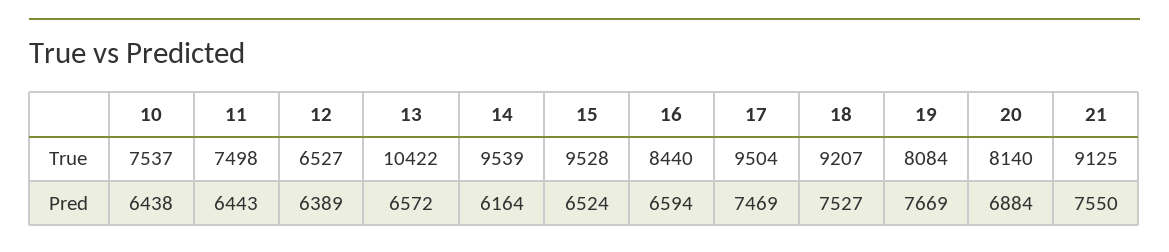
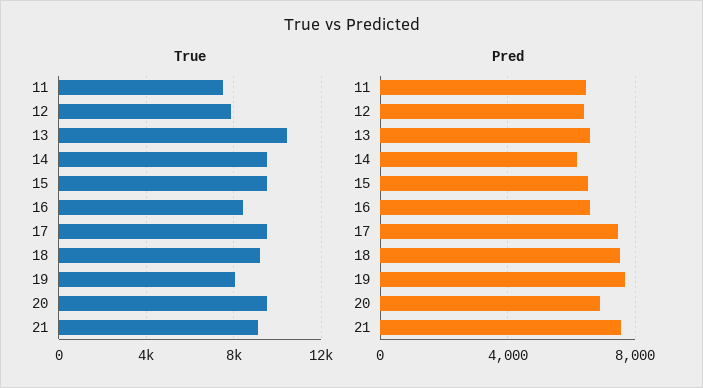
  {
    "True": {
-     "10": 7537,
      "11": 7498,
-     "12": 6527,
+     "12": 8000,
      "13": 10422,
      "14": 9539,
      "15": 9528,
      "16": 8440,
      "17": 9504,
      "18": 9207,
      "19": 8084,
-     "20": 8140,
+     "20": 9500,
      "21": 9125
    },
    "Pred": {
-     "10": 6438,
      "11": 6443,
      "12": 6389,
      "13": 6572,
      "14": 6164,
      "15": 6524,
      "16": 6594,
      "17": 7469,
      "18": 7527,
      "19": 7669,
      "20": 6884,
      "21": 7550
    }
  }

